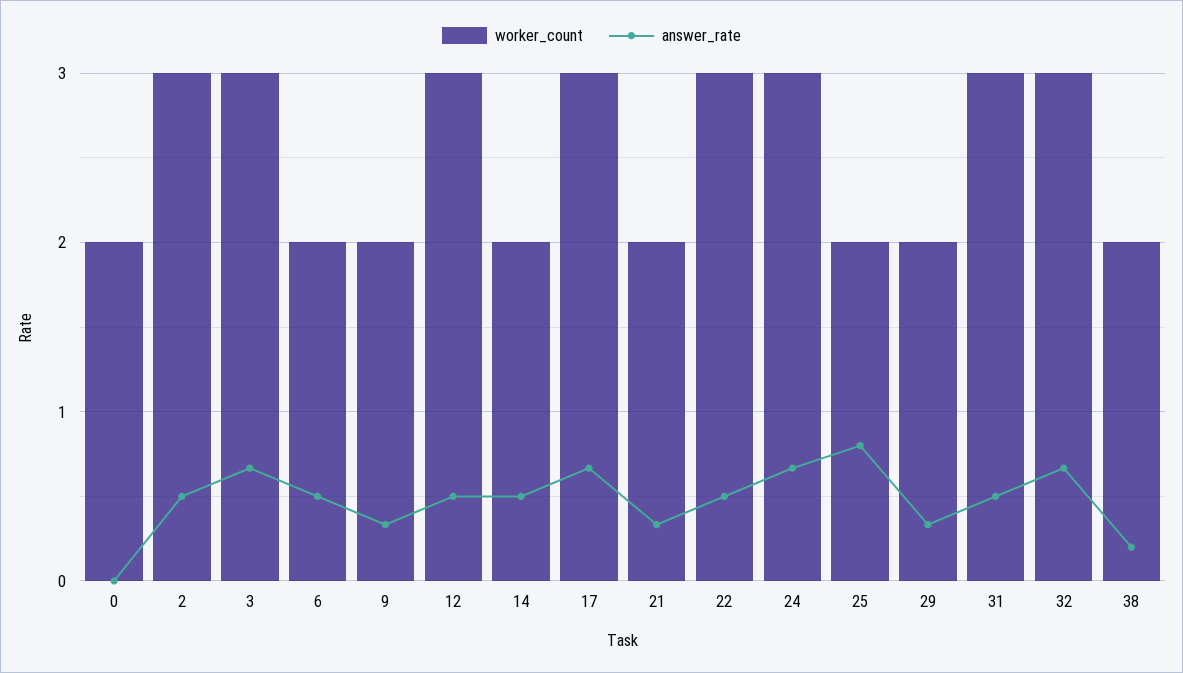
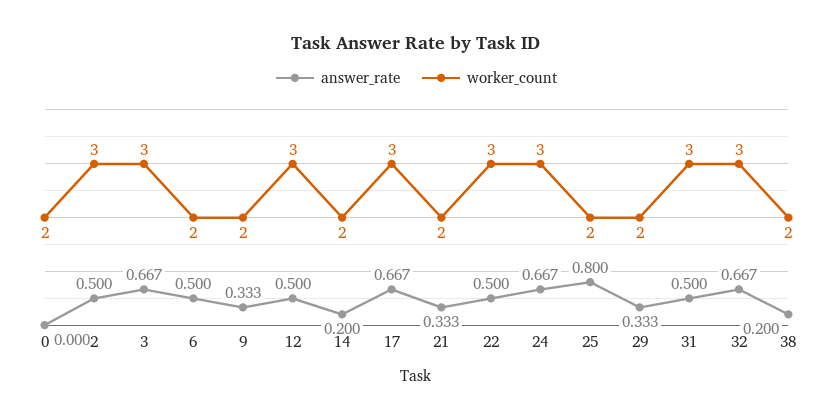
  {
    "worker_count": {
      "0": 2,
      "2": 3,
      "3": 3,
      "6": 2,
      "9": 2,
      "12": 3,
      "14": 2,
      "17": 3,
      "21": 2,
      "22": 3,
      "24": 3,
      "25": 2,
      "29": 2,
      "31": 3,
      "32": 3,
      "38": 2
    },
    "answer_rate": {
      "0": 0,
      "2": 0.5,
      "3": 0.667,
      "6": 0.5,
      "9": 0.333,
      "12": 0.5,
-     "14": 0.5,
+     "14": 0.2,
      "17": 0.667,
      "21": 0.333,
      "22": 0.5,
      "24": 0.667,
      "25": 0.8,
      "29": 0.333,
      "31": 0.5,
      "32": 0.667,
      "38": 0.2
    }
  }

